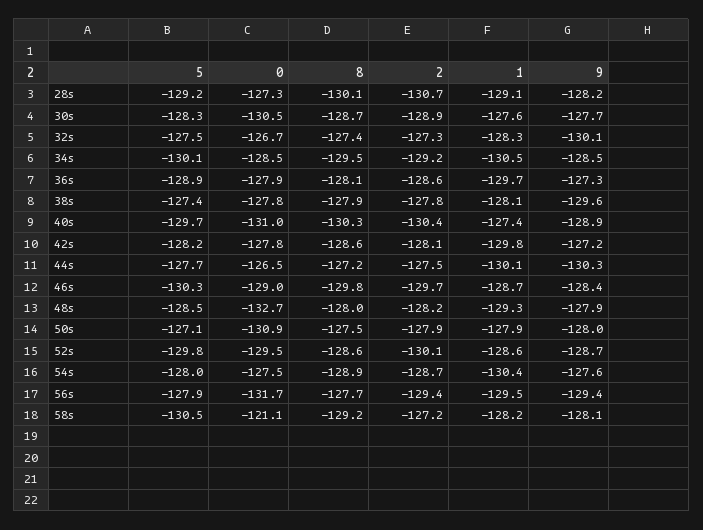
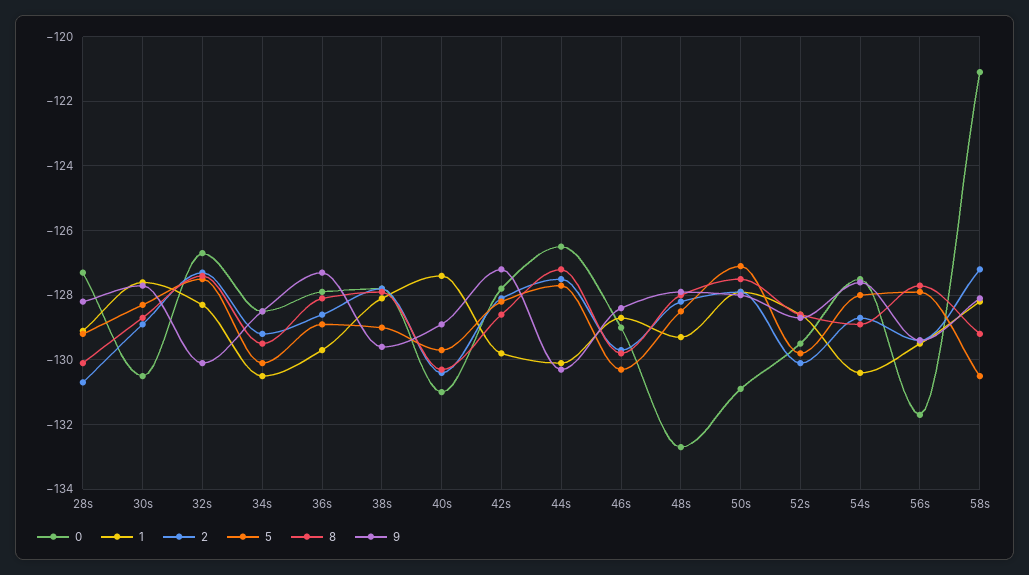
  {
    "5": {
      "28s": -129.2,
      "30s": -128.3,
      "32s": -127.5,
      "34s": -130.1,
      "36s": -128.9,
-     "38s": -127.4,
+     "38s": -129,
      "40s": -129.7,
      "42s": -128.2,
      "44s": -127.7,
      "46s": -130.3,
      "48s": -128.5,
      "50s": -127.1,
      "52s": -129.8,
      "54s": -128,
      "56s": -127.9,
      "58s": -130.5
    },
    "0": {
      "28s": -127.3,
      "30s": -130.5,
      "32s": -126.7,
      "34s": -128.5,
      "36s": -127.9,
      "38s": -127.8,
      "40s": -131,
      "42s": -127.8,
      "44s": -126.5,
      "46s": -129,
      "48s": -132.7,
      "50s": -130.9,
      "52s": -129.5,
      "54s": -127.5,
      "56s": -131.7,
      "58s": -121.1
    },
    "8": {
      "28s": -130.1,
      "30s": -128.7,
      "32s": -127.4,
      "34s": -129.5,
      "36s": -128.1,
      "38s": -127.9,
      "40s": -130.3,
      "42s": -128.6,
      "44s": -127.2,
      "46s": -129.8,
      "48s": -128,
      "50s": -127.5,
      "52s": -128.6,
      "54s": -128.9,
      "56s": -127.7,
      "58s": -129.2
    },
    "2": {
      "28s": -130.7,
      "30s": -128.9,
      "32s": -127.3,
      "34s": -129.2,
      "36s": -128.6,
      "38s": -127.8,
      "40s": -130.4,
      "42s": -128.1,
      "44s": -127.5,
      "46s": -129.7,
      "48s": -128.2,
      "50s": -127.9,
      "52s": -130.1,
      "54s": -128.7,
      "56s": -129.4,
      "58s": -127.2
    },
    "1": {
      "28s": -129.1,
      "30s": -127.6,
      "32s": -128.3,
      "34s": -130.5,
      "36s": -129.7,
      "38s": -128.1,
      "40s": -127.4,
      "42s": -129.8,
      "44s": -130.1,
      "46s": -128.7,
      "48s": -129.3,
      "50s": -127.9,
      "52s": -128.6,
      "54s": -130.4,
      "56s": -129.5,
      "58s": -128.2
    },
    "9": {
      "28s": -128.2,
      "30s": -127.7,
      "32s": -130.1,
      "34s": -128.5,
      "36s": -127.3,
      "38s": -129.6,
      "40s": -128.9,
      "42s": -127.2,
      "44s": -130.3,
      "46s": -128.4,
      "48s": -127.9,
      "50s": -128,
      "52s": -128.7,
      "54s": -127.6,
      "56s": -129.4,
      "58s": -128.1
    }
  }

